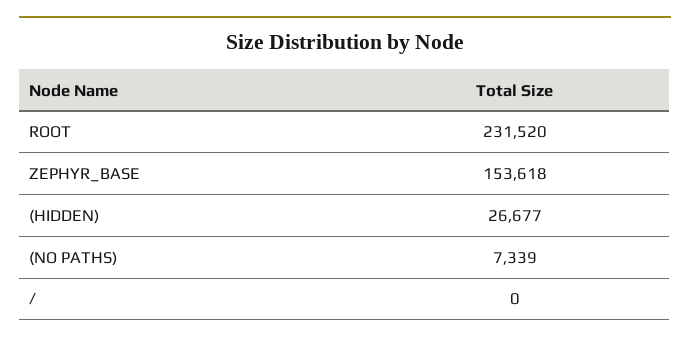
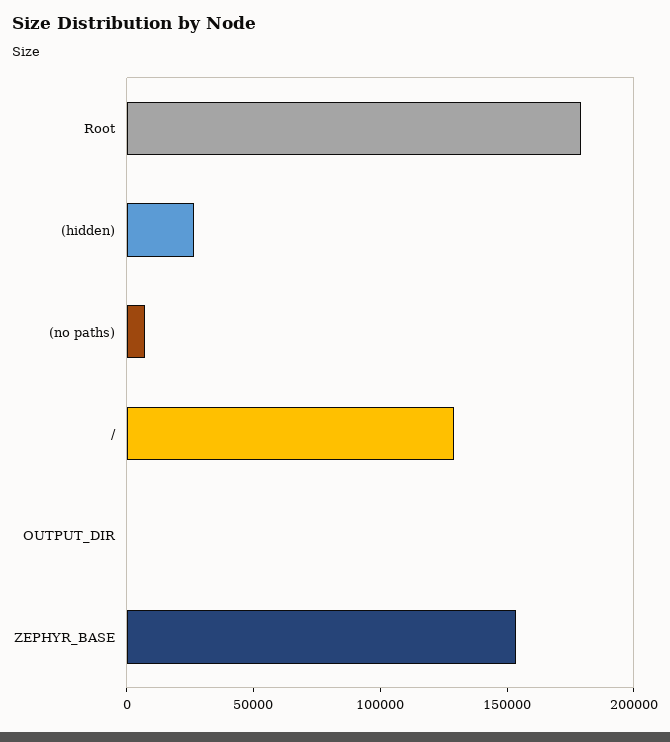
  {
-   "ROOT": 231520,
+   "ROOT": 180000,
    "ZEPHYR_BASE": 153618,
    "(HIDDEN)": 26677,
    "(NO PATHS)": 7339,
-   "/": 0
+   "/": 130000,
+   "OUTPUT_DIR": 0
  }

